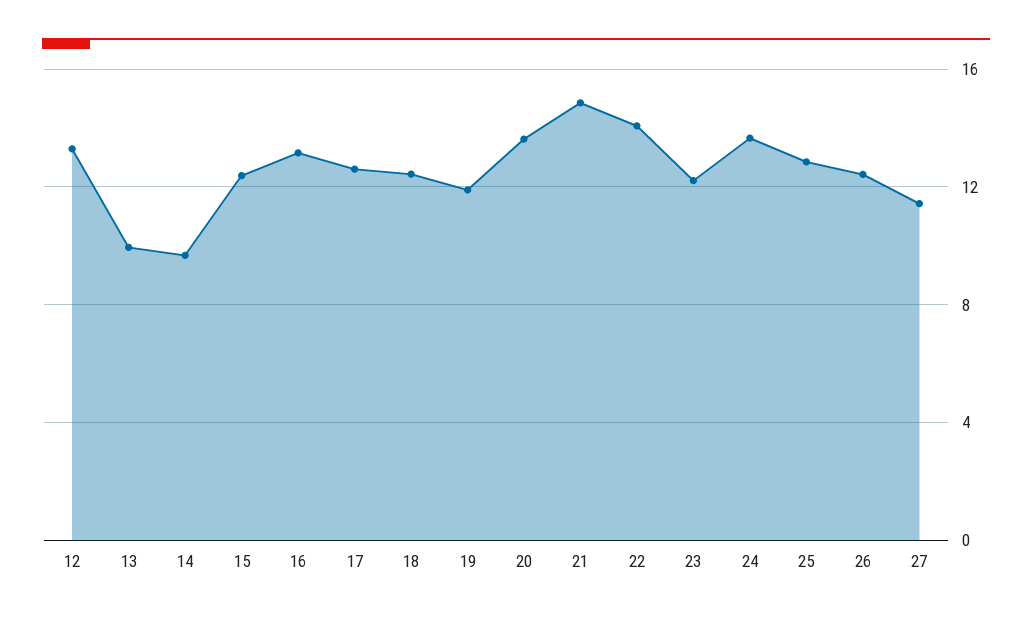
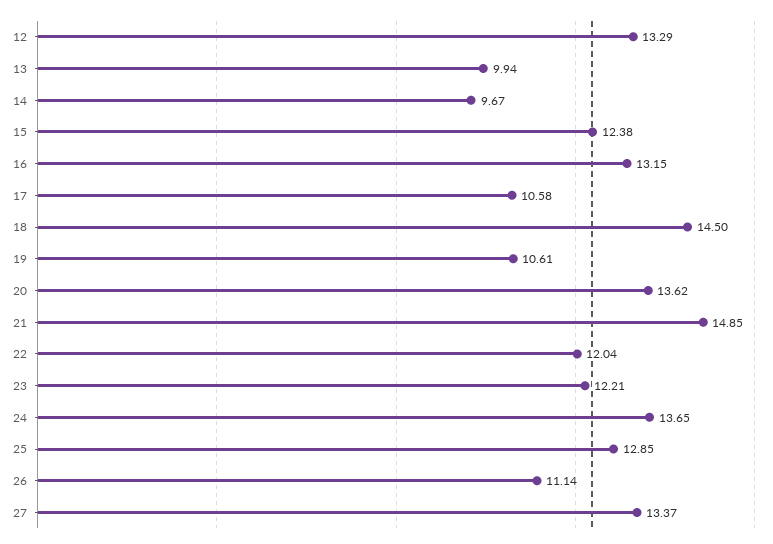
  {
    "12": 13.29,
    "13": 9.94,
    "14": 9.67,
    "15": 12.38,
    "16": 13.15,
-   "17": 12.5,
+   "17": 10.58,
-   "18": 12.5,
+   "18": 14.5,
-   "19": 12,
+   "19": 10.61,
    "20": 13.62,
    "21": 14.85,
-   "22": 14,
+   "22": 12.04,
    "23": 12.21,
    "24": 13.65,
    "25": 12.85,
-   "26": 12.5,
+   "26": 11.14,
-   "27": 11.5
+   "27": 13.37
  }

